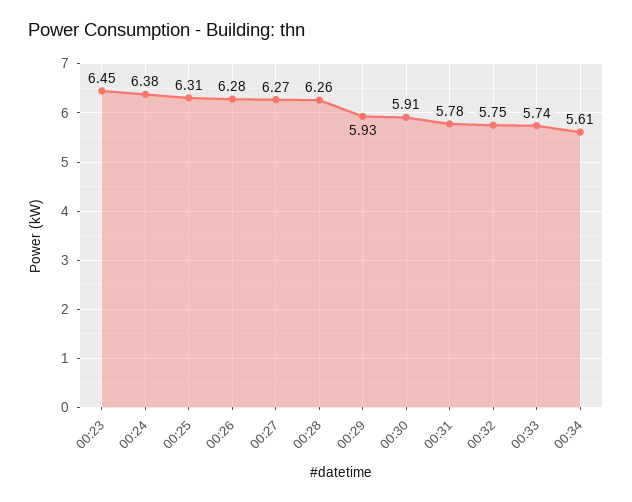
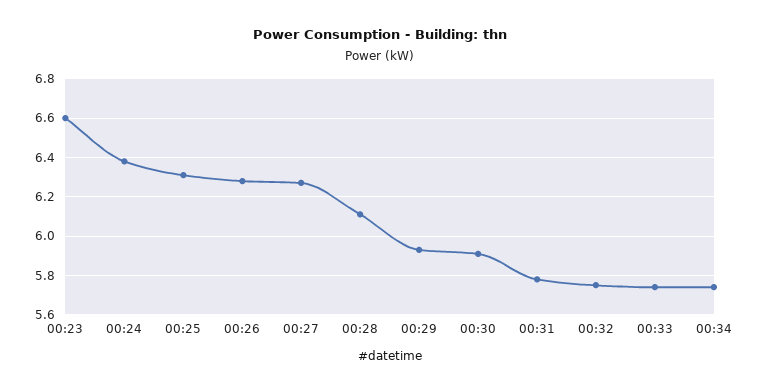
  {
-   "00:23": 6.45,
+   "00:23": 6.6,
    "00:24": 6.38,
    "00:25": 6.31,
    "00:26": 6.28,
    "00:27": 6.27,
-   "00:28": 6.26,
+   "00:28": 6.1,
    "00:29": 5.93,
    "00:30": 5.91,
    "00:31": 5.78,
    "00:32": 5.75,
    "00:33": 5.74,
-   "00:34": 5.61
+   "00:34": 5.75
  }

